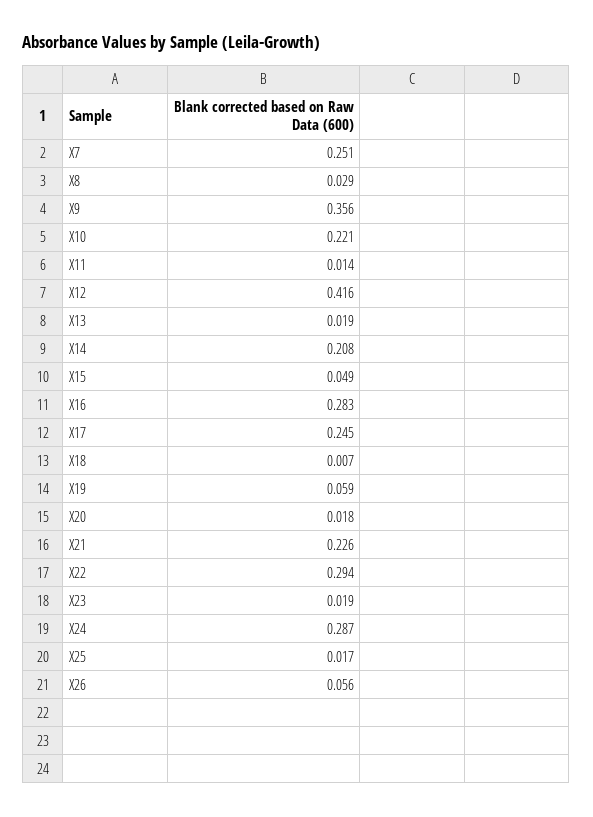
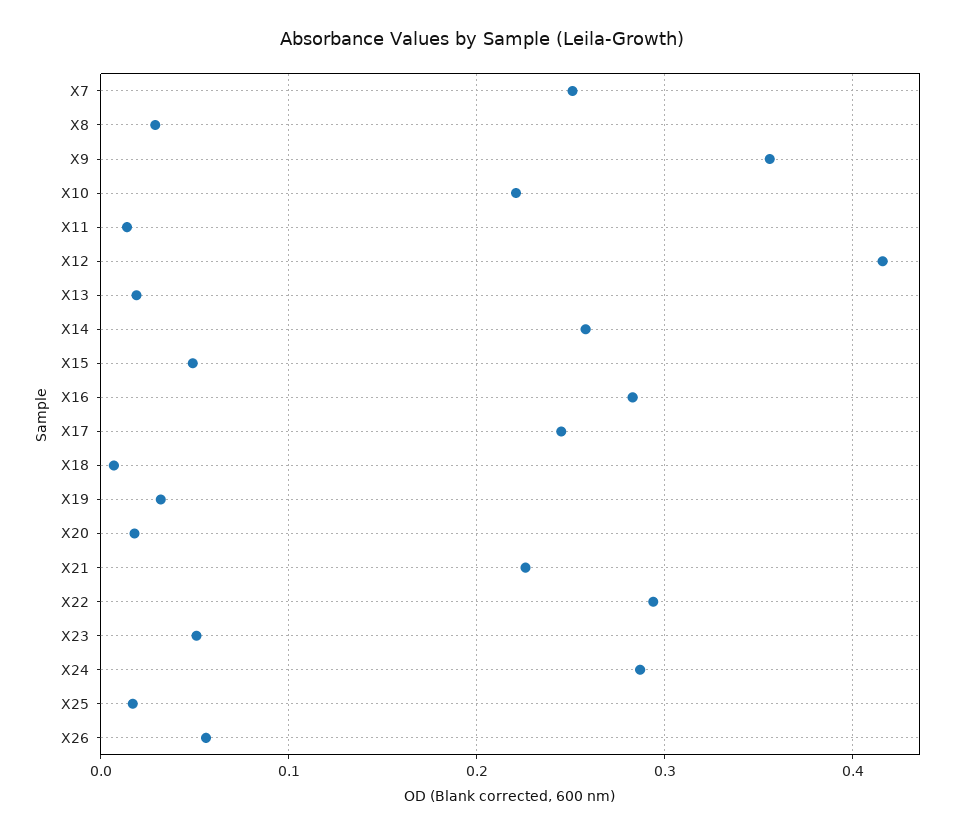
  {
    "X7": 0.251,
    "X8": 0.029,
    "X9": 0.356,
    "X10": 0.221,
    "X11": 0.014,
    "X12": 0.416,
    "X13": 0.019,
-   "X14": 0.208,
+   "X14": 0.26,
    "X15": 0.049,
    "X16": 0.283,
    "X17": 0.245,
    "X18": 0.007,
-   "X19": 0.059,
+   "X19": 0.03,
    "X20": 0.018,
    "X21": 0.226,
    "X22": 0.294,
-   "X23": 0.019,
+   "X23": 0.05,
    "X24": 0.287,
    "X25": 0.017,
    "X26": 0.056
  }

